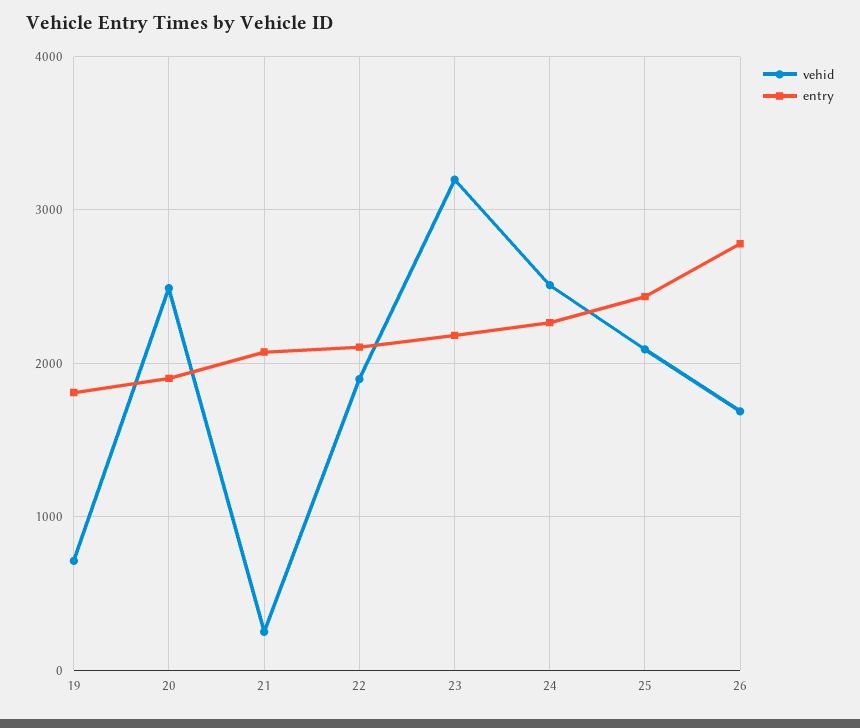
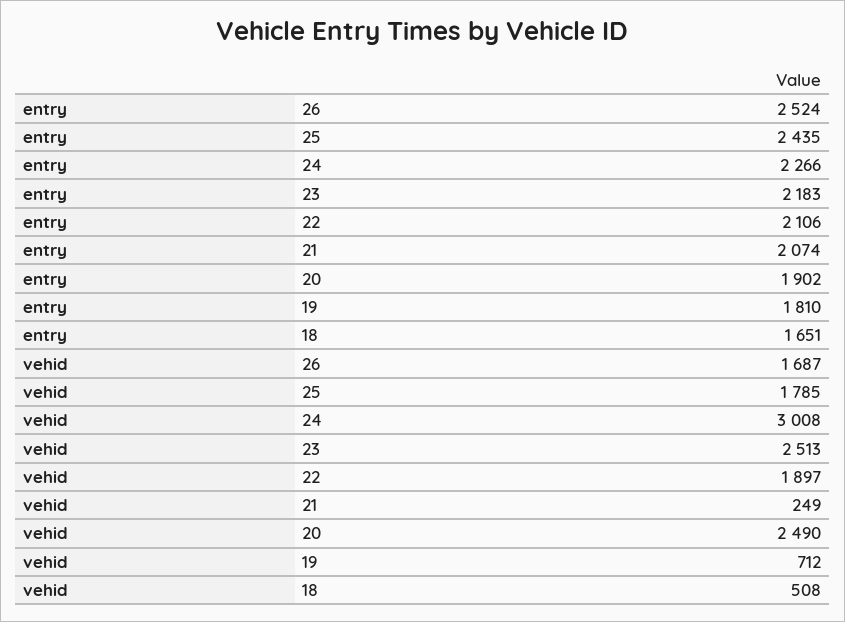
  {
    "vehid": {
      "19": 712,
      "20": 2490,
      "21": 249,
      "22": 1897,
-     "23": 3200,
+     "23": 2513,
-     "24": 2500,
+     "24": 3008,
-     "25": 2100,
+     "25": 1785,
-     "26": 1687
+     "26": 1687,
+     "18": 508
    },
    "entry": {
      "19": 1810,
      "20": 1902,
      "21": 2074,
      "22": 2106,
      "23": 2183,
      "24": 2266,
      "25": 2435,
-     "26": 2800
+     "26": 2524,
+     "18": 1651
    }
  }

